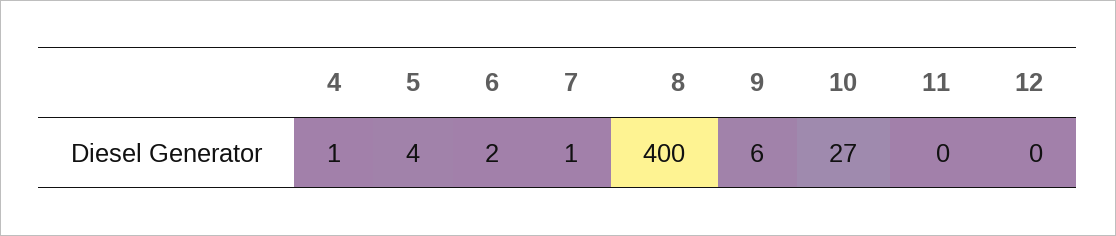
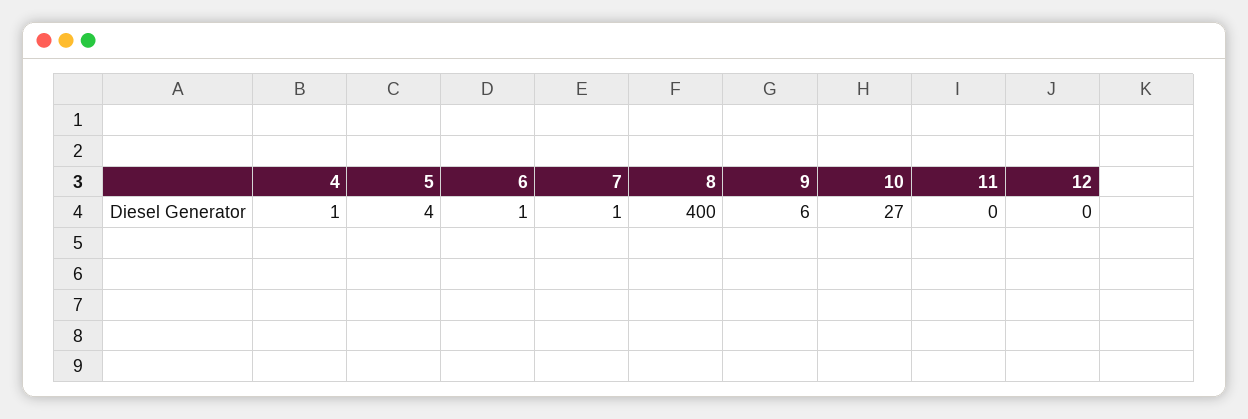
  {
    "4": 1,
    "5": 4,
-   "6": 2,
+   "6": 1,
    "7": 1,
    "8": 400,
    "9": 6,
    "10": 27,
    "11": 0,
    "12": 0
  }

